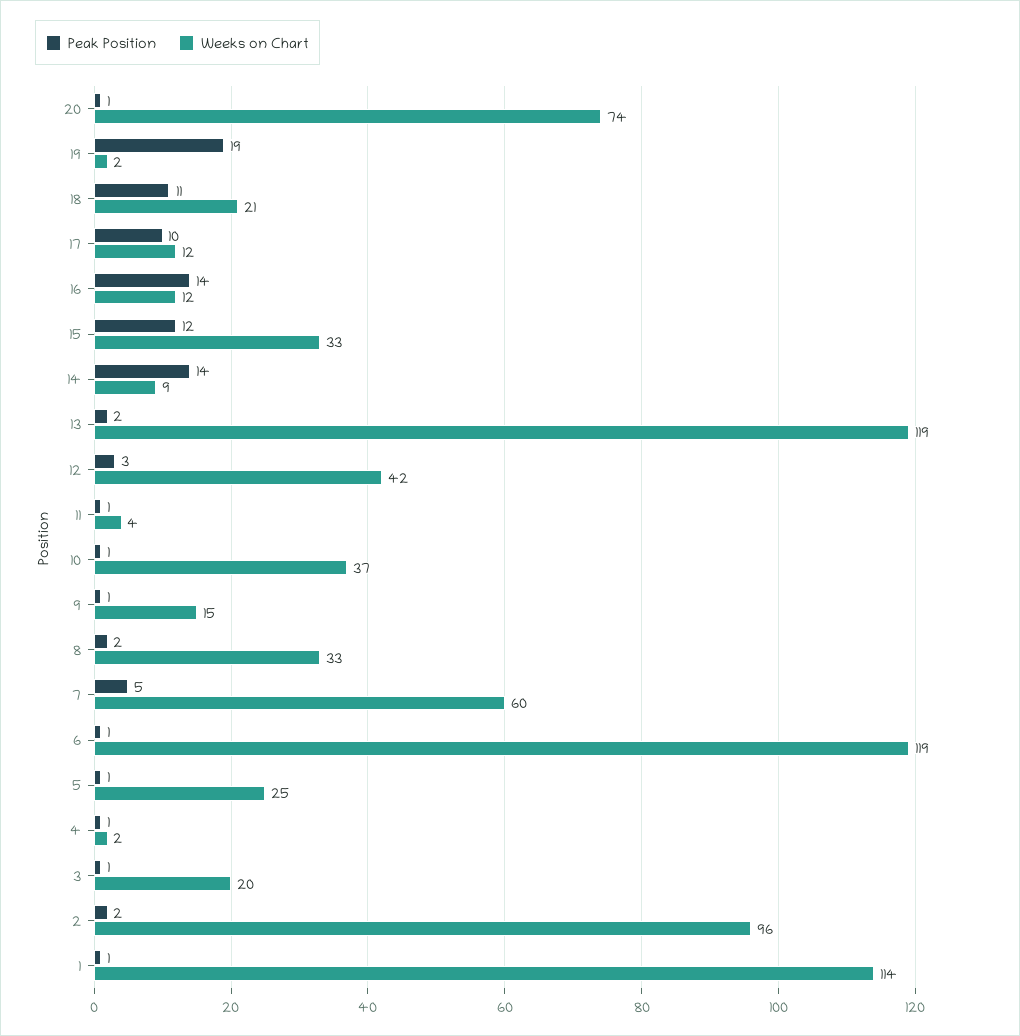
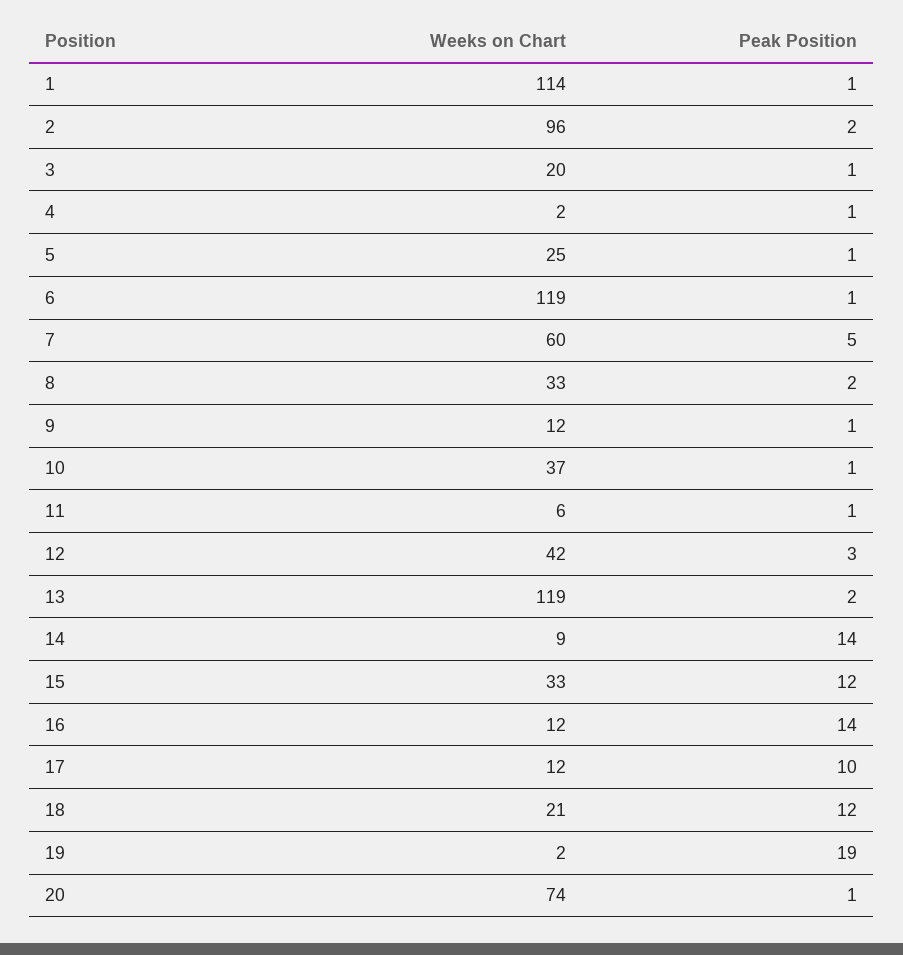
  {
    "Peak Position": {
      "20": 1,
      "19": 19,
-     "18": 11,
+     "18": 12,
      "17": 10,
      "16": 14,
      "15": 12,
      "14": 14,
      "13": 2,
      "12": 3,
      "11": 1,
      "10": 1,
      "9": 1,
      "8": 2,
      "7": 5,
      "6": 1,
      "5": 1,
      "4": 1,
      "3": 1,
      "2": 2,
      "1": 1
    },
    "Weeks on Chart": {
      "20": 74,
      "19": 2,
      "18": 21,
      "17": 12,
      "16": 12,
      "15": 33,
      "14": 9,
      "13": 119,
      "12": 42,
-     "11": 4,
+     "11": 6,
      "10": 37,
-     "9": 15,
+     "9": 12,
      "8": 33,
      "7": 60,
      "6": 119,
      "5": 25,
      "4": 2,
      "3": 20,
      "2": 96,
      "1": 114
    }
  }

